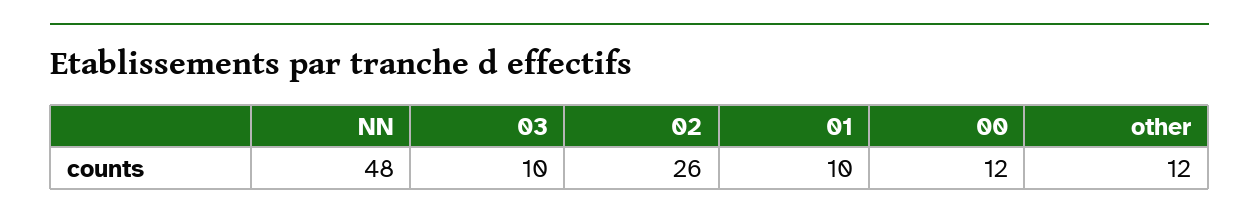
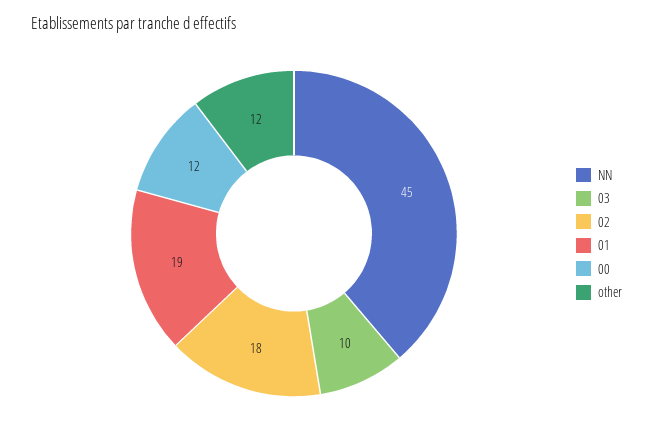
  {
-   "NN": 48,
+   "NN": 45,
    "03": 10,
-   "02": 26,
+   "02": 18,
-   "01": 10,
+   "01": 19,
    "00": 12,
    "other": 12
  }

